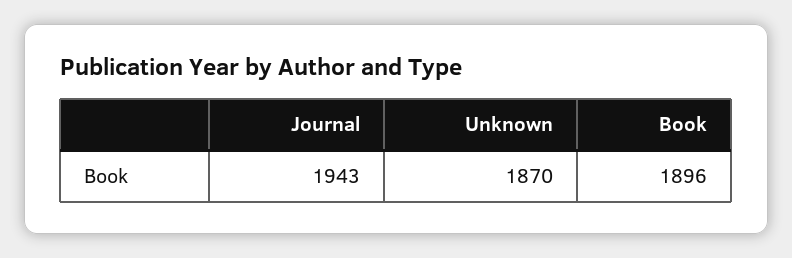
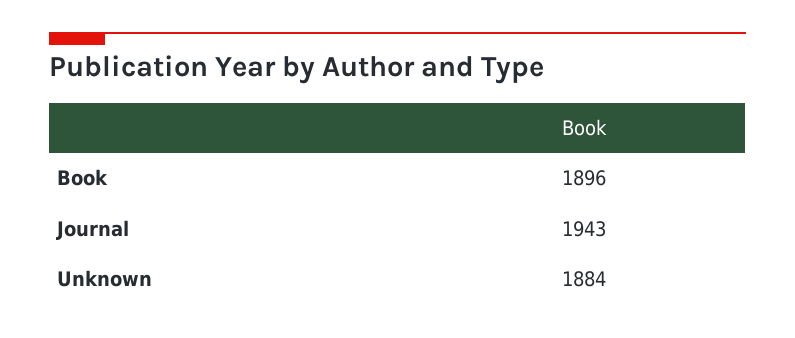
  {
    "Journal": 1943,
-   "Unknown": 1870,
+   "Unknown": 1884,
    "Book": 1896
  }

